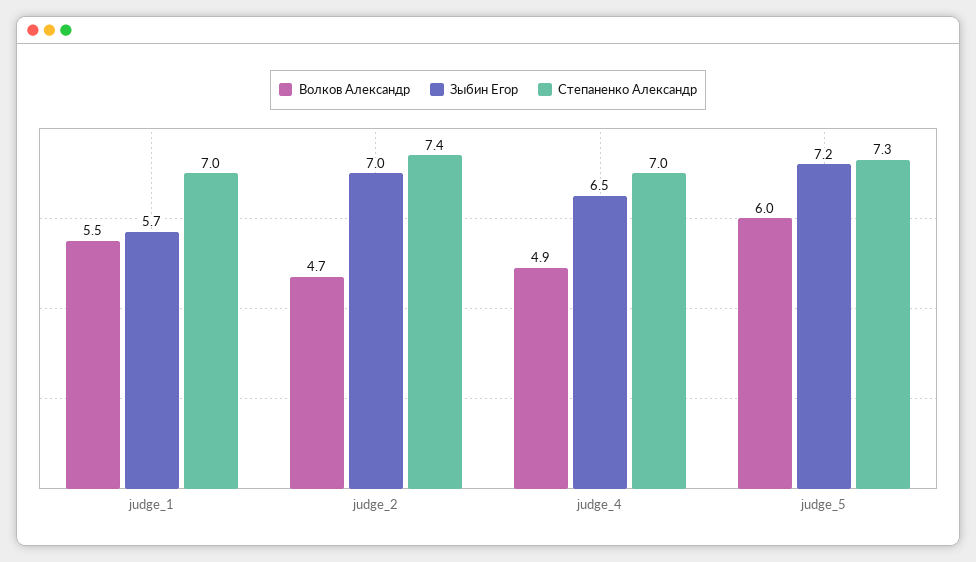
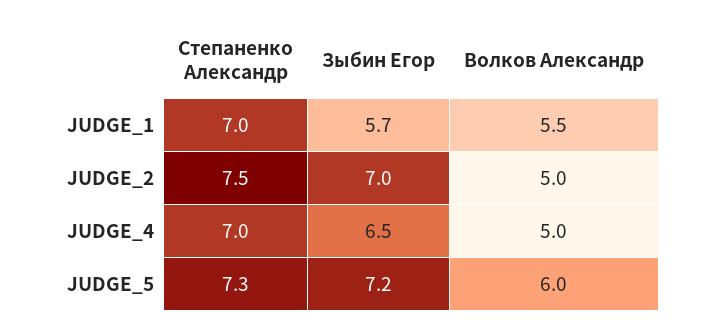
  {
    "Волков Александр": {
      "judge_1": 5.5,
-     "judge_2": 4.7,
+     "judge_2": 5,
-     "judge_4": 4.9,
+     "judge_4": 5,
      "judge_5": 6
    },
    "Зыбин Егор": {
      "judge_1": 5.7,
      "judge_2": 7,
      "judge_4": 6.5,
      "judge_5": 7.2
    },
    "Степаненко Александр": {
      "judge_1": 7,
-     "judge_2": 7.4,
+     "judge_2": 7.5,
      "judge_4": 7,
      "judge_5": 7.3
    }
  }

